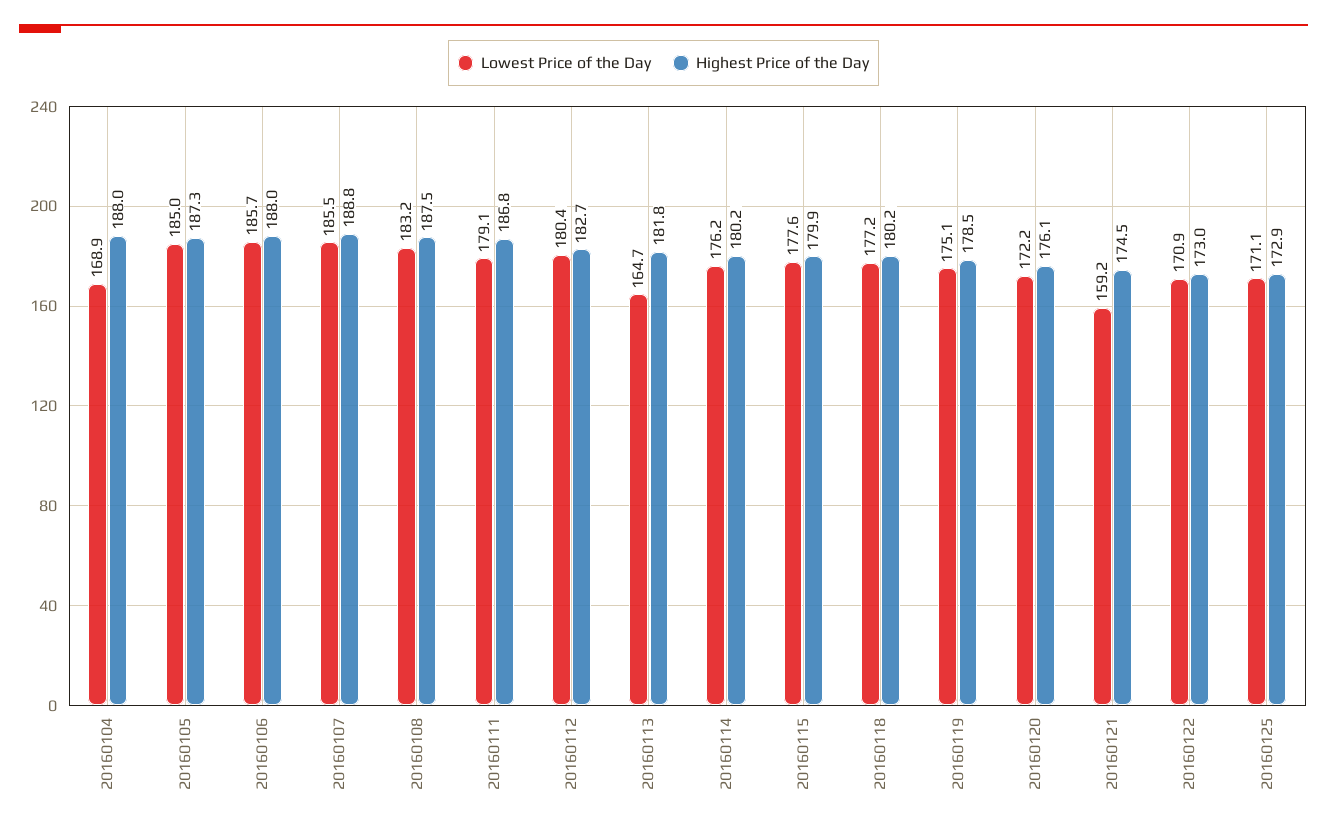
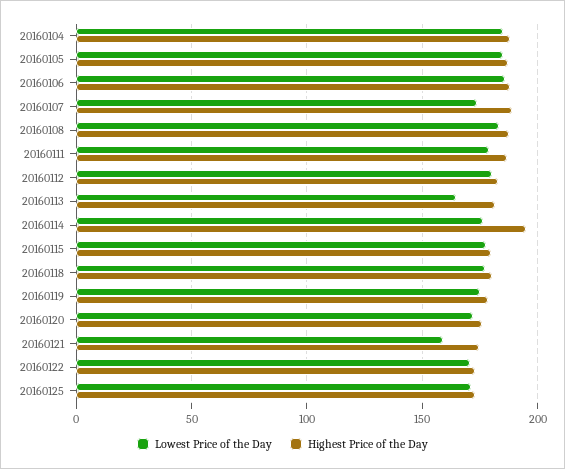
  {
    "Lowest Price of the Day": {
-     "20160104": 168.9,
+     "20160104": 185,
      "20160105": 185,
      "20160106": 185.7,
-     "20160107": 185.5,
+     "20160107": 175,
      "20160108": 183.2,
      "20160111": 179.1,
      "20160112": 180.4,
      "20160113": 164.7,
      "20160114": 176.2,
      "20160115": 177.6,
      "20160118": 177.2,
      "20160119": 175.1,
      "20160120": 172.2,
      "20160121": 159.2,
      "20160122": 170.9,
      "20160125": 171.1
    },
    "Highest Price of the Day": {
      "20160104": 188,
      "20160105": 187.3,
      "20160106": 188,
      "20160107": 188.8,
      "20160108": 187.5,
      "20160111": 186.8,
      "20160112": 182.7,
      "20160113": 181.8,
-     "20160114": 180.2,
+     "20160114": 195,
      "20160115": 179.9,
      "20160118": 180.2,
      "20160119": 178.5,
      "20160120": 176.1,
      "20160121": 174.5,
      "20160122": 173,
      "20160125": 172.9
    }
  }

